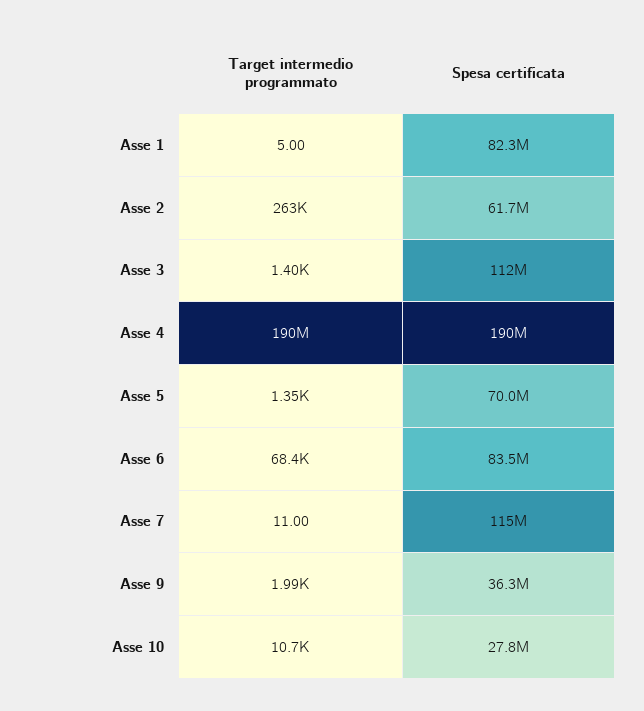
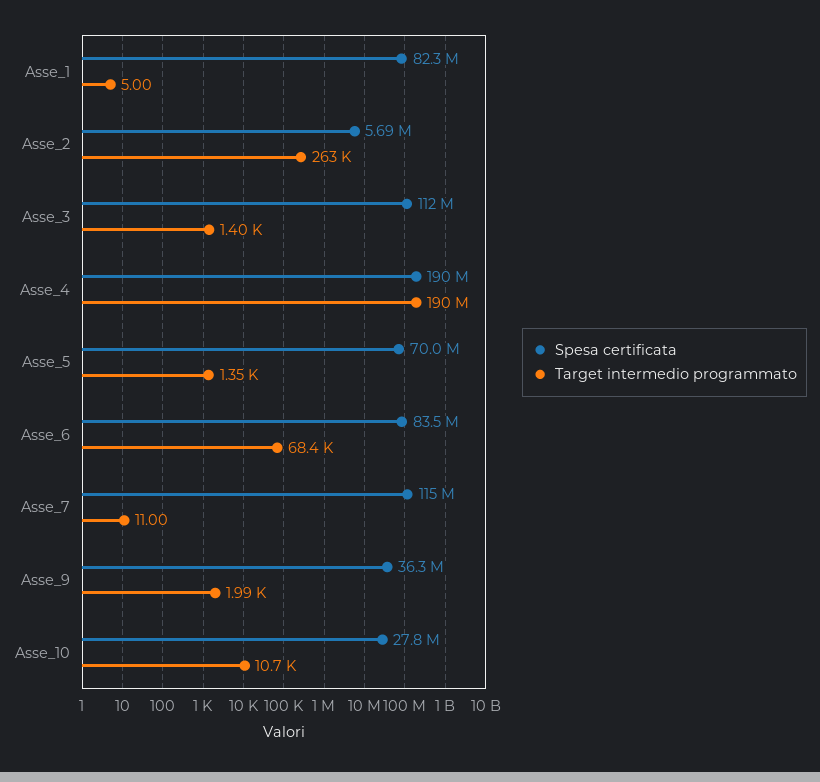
  {
    "Target intermedio programmato": {
      "Asse 1": 5,
      "Asse 2": 263000,
      "Asse 3": 1400,
      "Asse 4": 190000000,
      "Asse 5": 1350,
      "Asse 6": 68400,
      "Asse 7": 11,
      "Asse 9": 1990,
      "Asse 10": 10700
    },
    "Spesa certificata": {
      "Asse 1": 82300000,
-     "Asse 2": 61700000,
+     "Asse 2": 5690000,
      "Asse 3": 112000000,
      "Asse 4": 190000000,
      "Asse 5": 70000000,
      "Asse 6": 83500000,
      "Asse 7": 115000000,
      "Asse 9": 36300000,
      "Asse 10": 27800000
    }
  }

